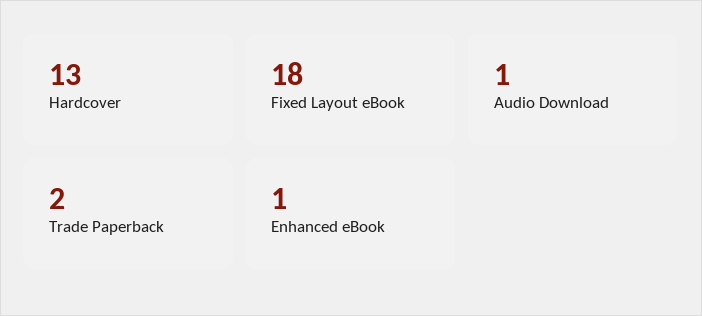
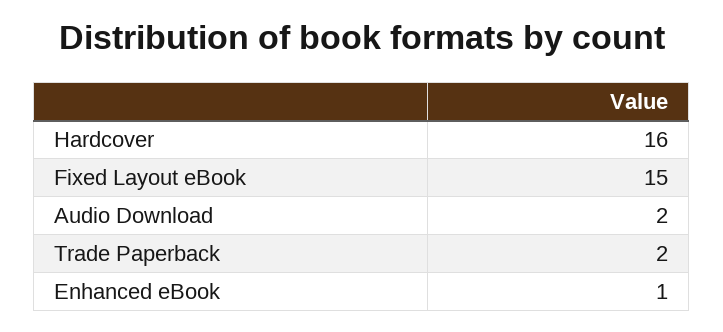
  {
-   "Hardcover": 13,
+   "Hardcover": 16,
-   "Fixed Layout eBook": 18,
+   "Fixed Layout eBook": 15,
-   "Audio Download": 1,
+   "Audio Download": 2,
    "Trade Paperback": 2,
    "Enhanced eBook": 1
  }

